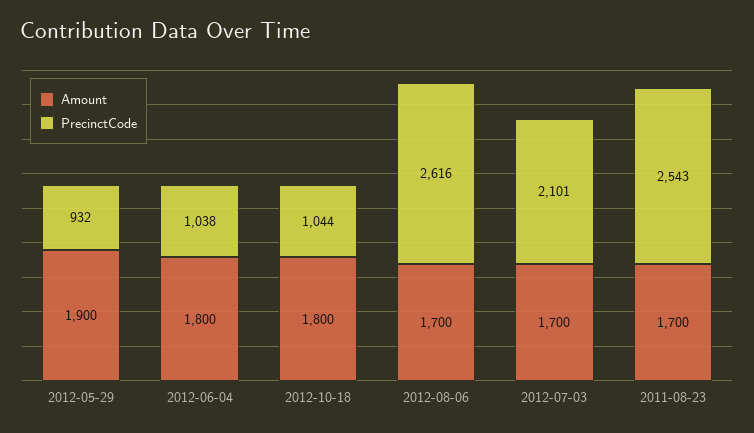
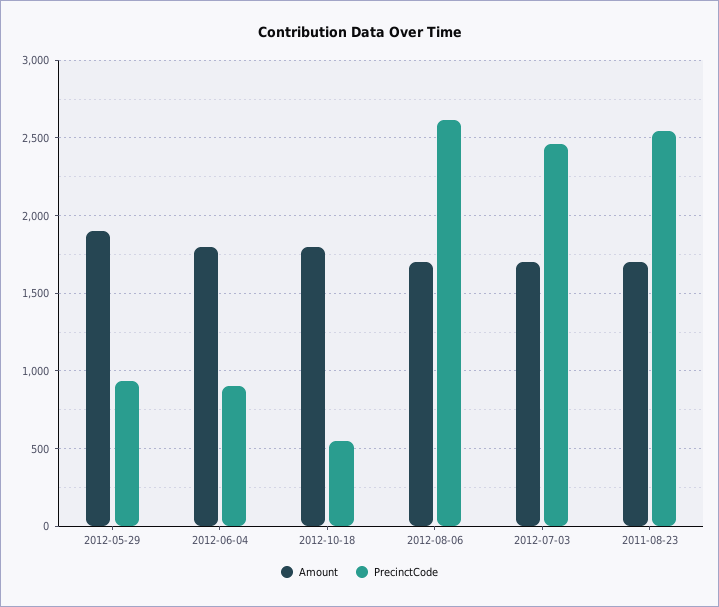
  {
    "Amount": {
      "2012-05-29": 1900,
      "2012-06-04": 1800,
      "2012-10-18": 1800,
      "2012-08-06": 1700,
      "2012-07-03": 1700,
      "2011-08-23": 1700
    },
    "PrecinctCode": {
      "2012-05-29": 932,
-     "2012-06-04": 1038,
+     "2012-06-04": 900,
-     "2012-10-18": 1044,
+     "2012-10-18": 550,
      "2012-08-06": 2616,
-     "2012-07-03": 2101,
+     "2012-07-03": 2450,
      "2011-08-23": 2543
    }
  }

